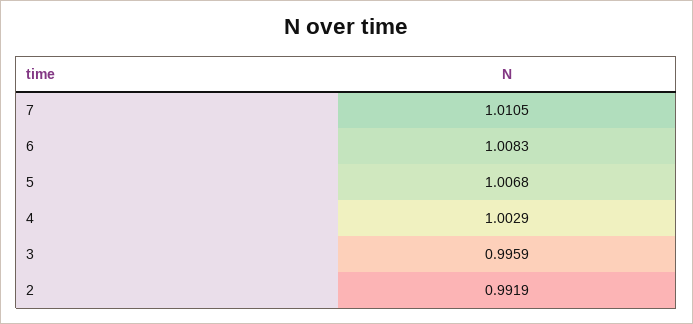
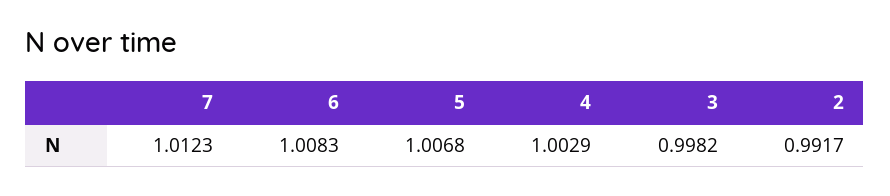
  {
-   "7": 1.0105,
+   "7": 1.0123,
    "6": 1.0083,
    "5": 1.0068,
    "4": 1.0029,
-   "3": 0.9959,
+   "3": 0.9982,
-   "2": 0.9919
+   "2": 0.9917
  }

